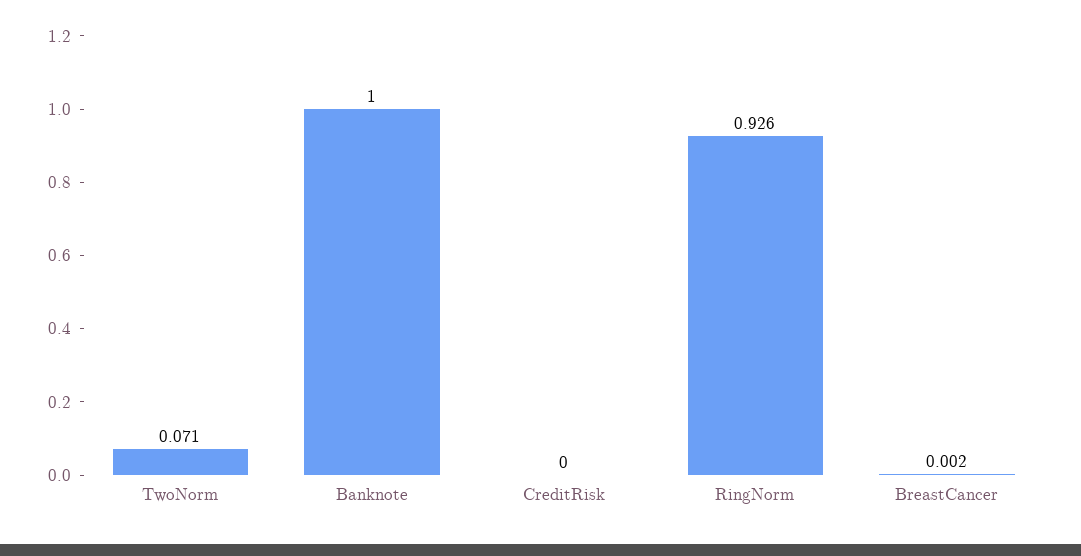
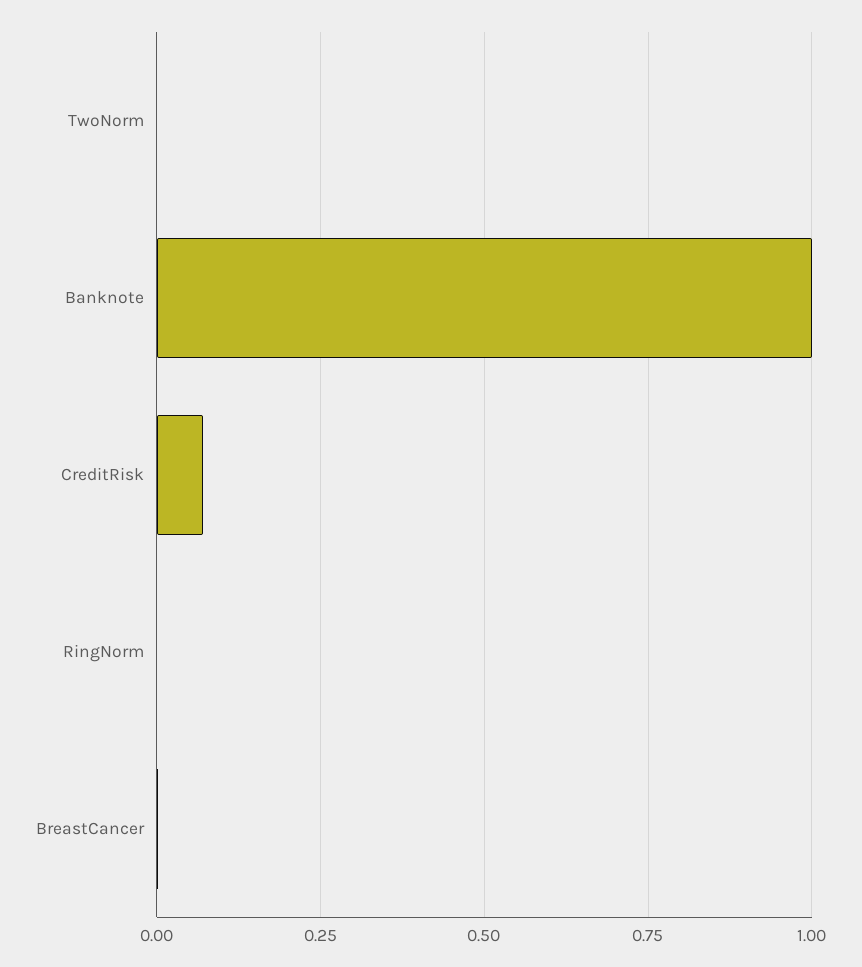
  {
-   "TwoNorm": 0.071,
+   "TwoNorm": 0,
    "Banknote": 1,
-   "CreditRisk": 0,
+   "CreditRisk": 0.075,
-   "RingNorm": 0.926,
+   "RingNorm": 0,
    "BreastCancer": 0.002
  }

